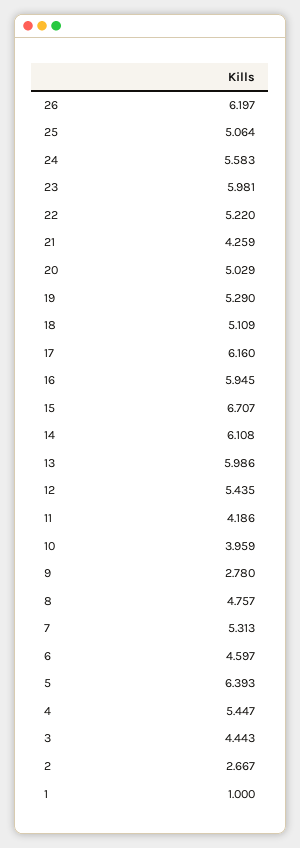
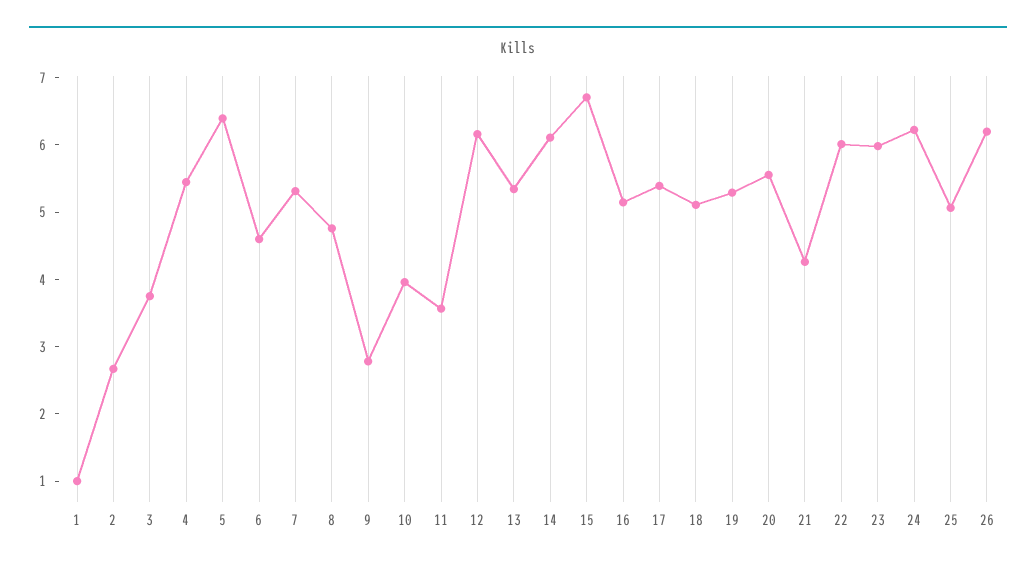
  {
    "26": 6.197,
    "25": 5.064,
-   "24": 5.583,
+   "24": 6.2,
    "23": 5.981,
-   "22": 5.22,
+   "22": 6,
    "21": 4.259,
-   "20": 5.029,
+   "20": 5.6,
    "19": 5.29,
    "18": 5.109,
-   "17": 6.16,
+   "17": 5.4,
-   "16": 5.945,
+   "16": 5.2,
    "15": 6.707,
    "14": 6.108,
-   "13": 5.986,
+   "13": 5.4,
-   "12": 5.435,
+   "12": 6.2,
-   "11": 4.186,
+   "11": 3.6,
    "10": 3.959,
    "9": 2.78,
    "8": 4.757,
    "7": 5.313,
    "6": 4.597,
    "5": 6.393,
    "4": 5.447,
-   "3": 4.443,
+   "3": 3.8,
    "2": 2.667,
    "1": 1
  }

